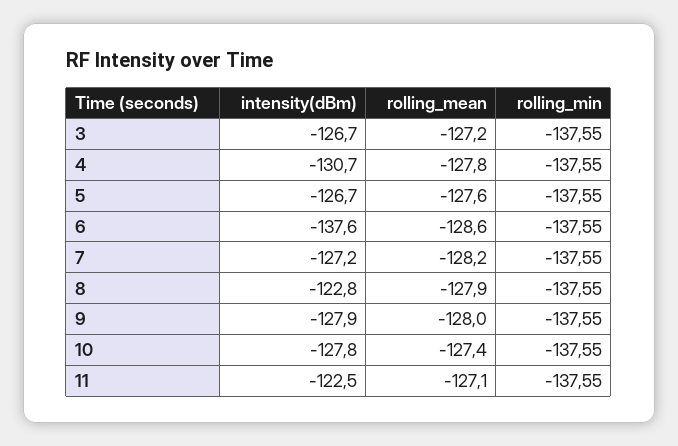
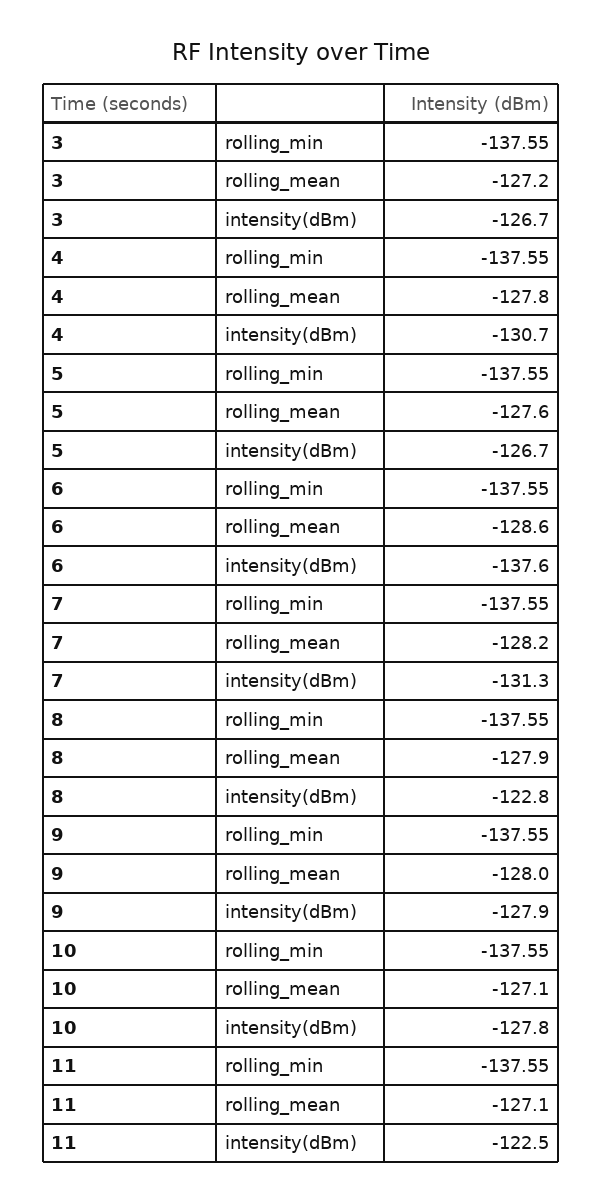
  {
    "intensity(dBm)": {
      "3": -126.7,
      "4": -130.7,
      "5": -126.7,
      "6": -137.6,
-     "7": -127.2,
+     "7": -131.3,
      "8": -122.8,
      "9": -127.9,
      "10": -127.8,
      "11": -122.5
    },
    "rolling_mean": {
      "3": -127.2,
      "4": -127.8,
      "5": -127.6,
      "6": -128.6,
      "7": -128.2,
      "8": -127.9,
      "9": -128,
-     "10": -127.4,
+     "10": -127.1,
      "11": -127.1
    },
    "rolling_min": {
      "3": -137.55,
      "4": -137.55,
      "5": -137.55,
      "6": -137.55,
      "7": -137.55,
      "8": -137.55,
      "9": -137.55,
      "10": -137.55,
      "11": -137.55
    }
  }

